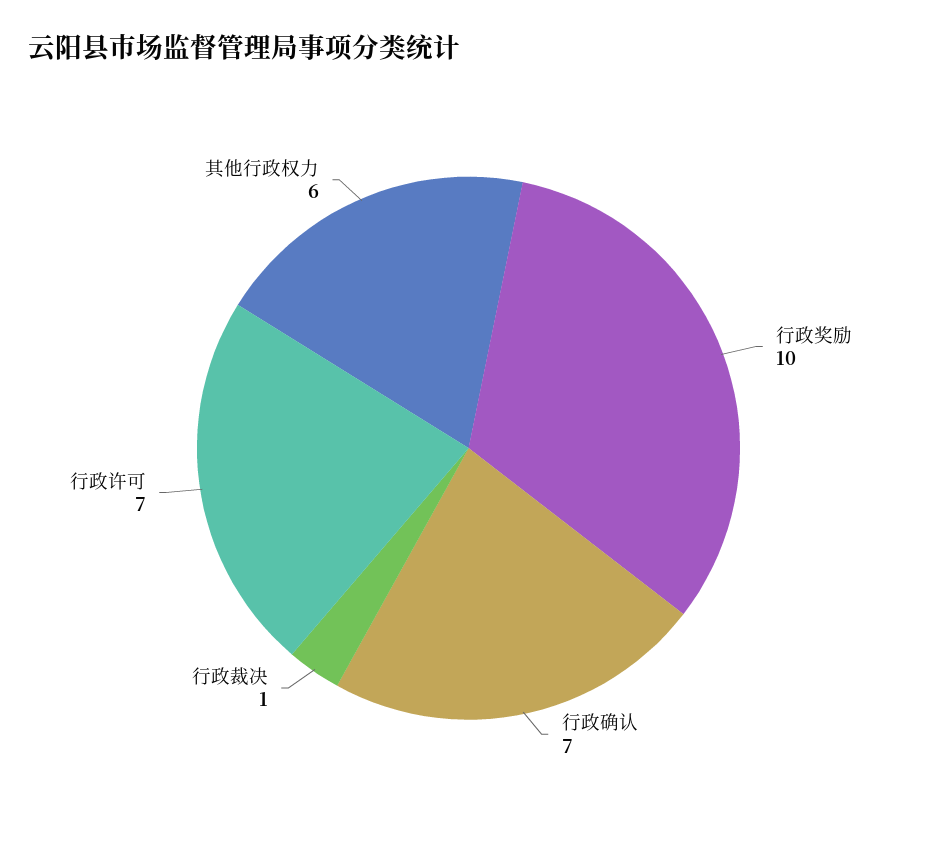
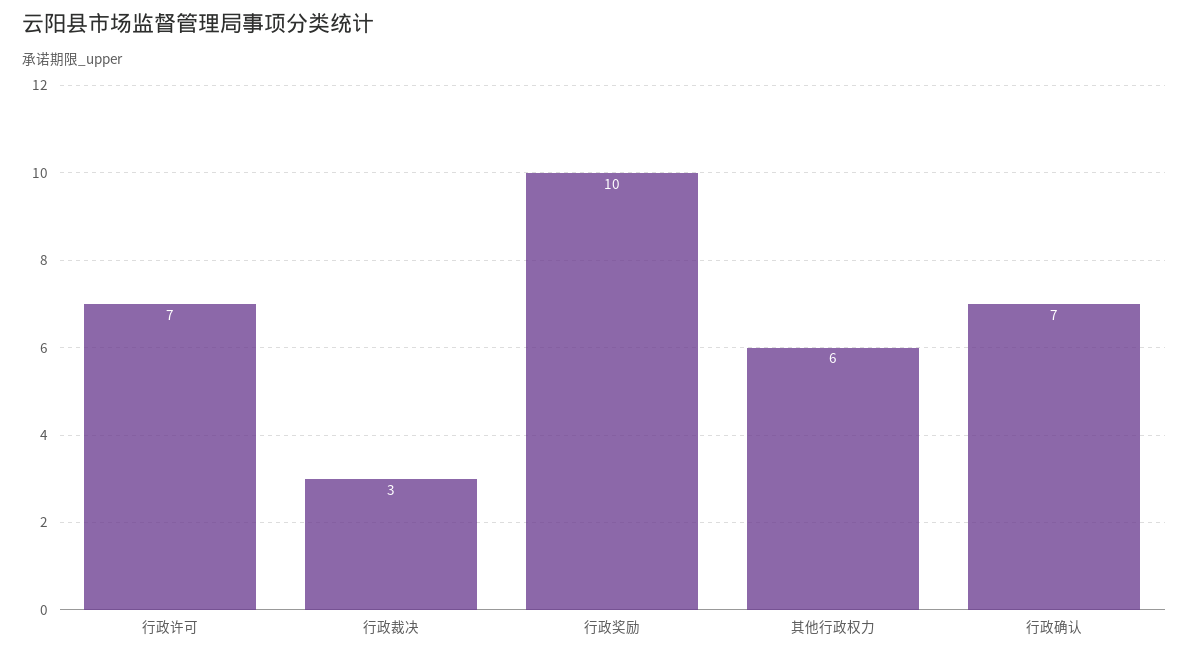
  {
    "行政奖励": 10,
    "行政确认": 7,
-   "行政裁决": 1,
+   "行政裁决": 3,
    "行政许可": 7,
    "其他行政权力": 6
  }

